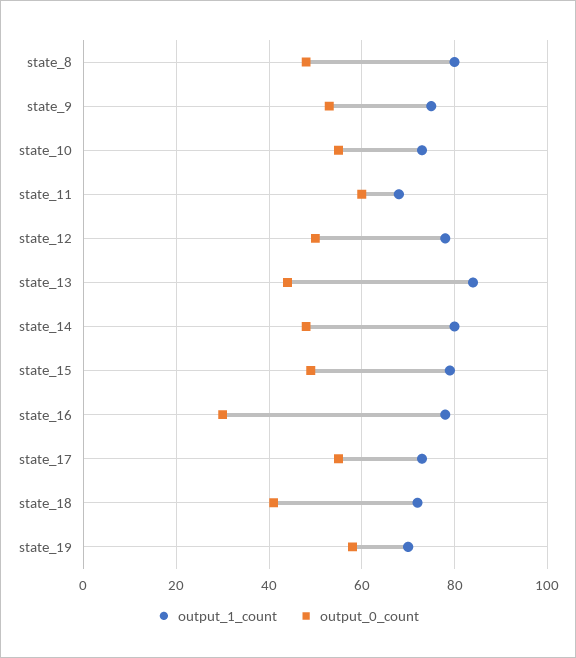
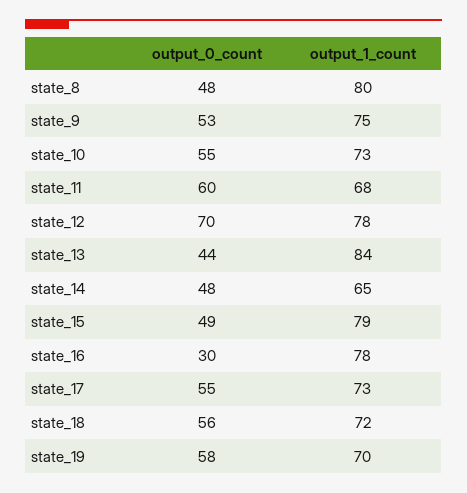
  {
    "output_1_count": {
      "state_8": 80,
      "state_9": 75,
      "state_10": 73,
      "state_11": 68,
      "state_12": 78,
      "state_13": 84,
-     "state_14": 80,
+     "state_14": 65,
      "state_15": 79,
      "state_16": 78,
      "state_17": 73,
      "state_18": 72,
      "state_19": 70
    },
    "output_0_count": {
      "state_8": 48,
      "state_9": 53,
      "state_10": 55,
      "state_11": 60,
-     "state_12": 50,
+     "state_12": 70,
      "state_13": 44,
      "state_14": 48,
      "state_15": 49,
      "state_16": 30,
      "state_17": 55,
-     "state_18": 40,
+     "state_18": 56,
      "state_19": 58
    }
  }

